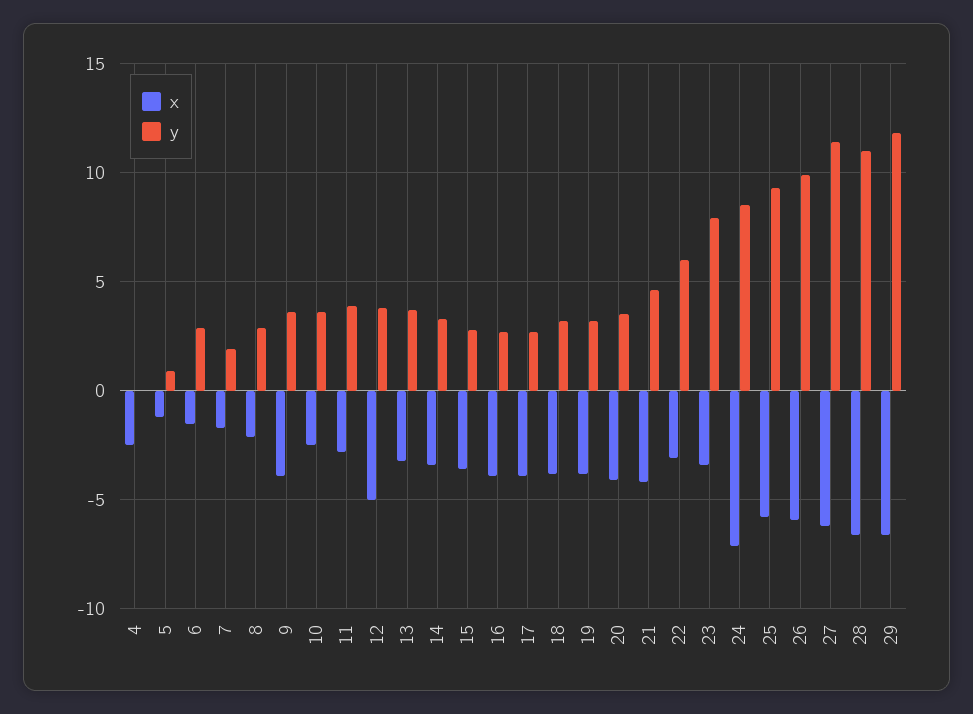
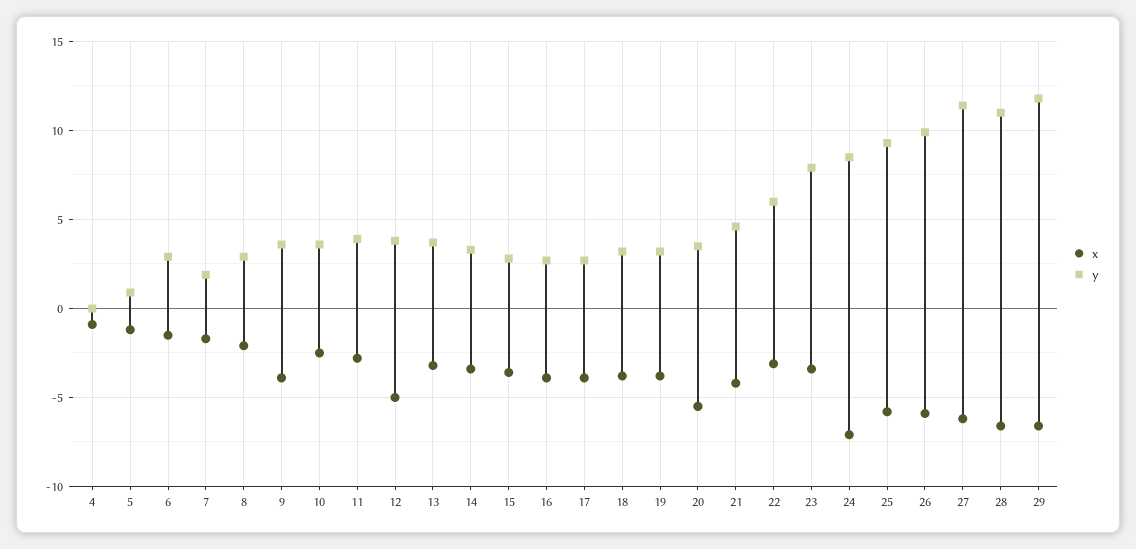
  {
    "x": {
-     "4": -2.5,
+     "4": -1,
      "5": -1,
      "6": -1.5,
      "7": -1.5,
      "8": -2,
      "9": -4,
      "10": -2.5,
      "11": -3,
      "12": -5,
      "13": -3,
      "14": -3.5,
      "15": -3.5,
      "16": -4,
      "17": -4,
      "18": -4,
      "19": -4,
-     "20": -4,
+     "20": -5.5,
      "21": -4,
      "22": -3,
      "23": -3.5,
      "24": -7,
      "25": -6,
      "26": -6,
      "27": -6,
      "28": -6.5,
      "29": -6.5
    },
    "y": {
      "4": 0,
      "5": 1,
      "6": 3,
      "7": 2,
      "8": 3,
      "9": 3.5,
      "10": 3.5,
      "11": 4,
      "12": 4,
      "13": 3.5,
      "14": 3.5,
      "15": 3,
      "16": 2.5,
      "17": 2.5,
      "18": 3,
      "19": 3,
      "20": 3.5,
      "21": 4.5,
      "22": 6,
      "23": 8,
      "24": 8.5,
      "25": 9.5,
      "26": 10,
      "27": 11.5,
      "28": 11,
      "29": 12
    }
  }

